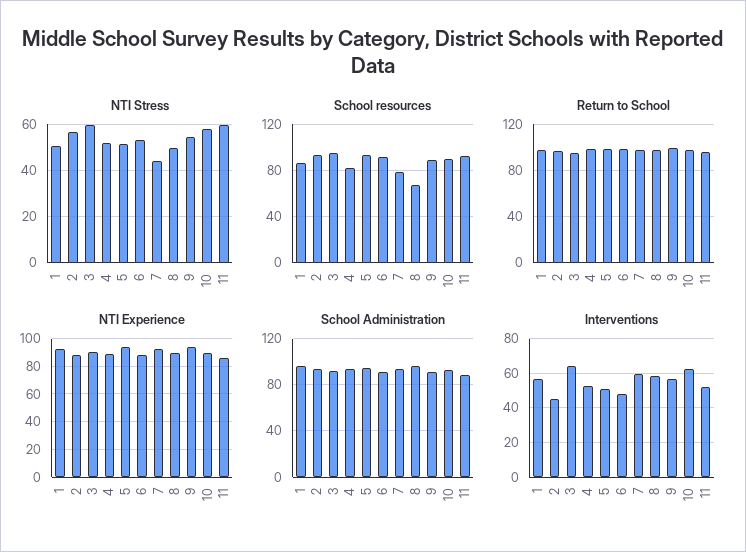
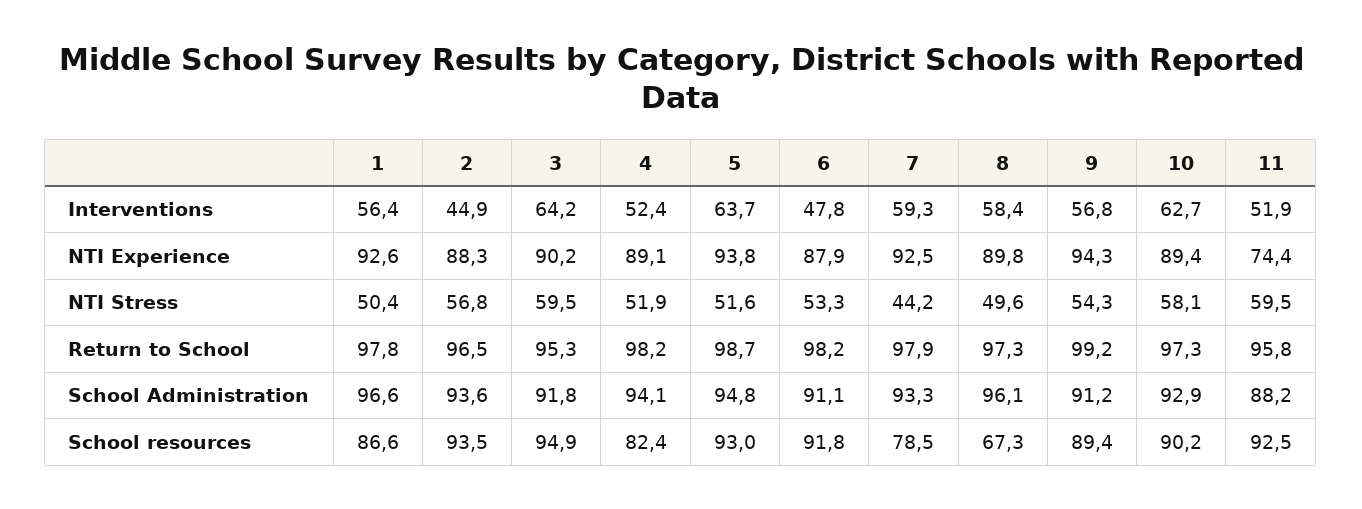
  {
    "NTI Stress": {
      "1": 50.4,
      "2": 56.8,
      "3": 59.5,
      "4": 51.9,
      "5": 51.6,
      "6": 53.3,
      "7": 44.2,
      "8": 49.6,
      "9": 54.3,
      "10": 58.1,
      "11": 59.5
    },
    "School resources": {
      "1": 86.6,
      "2": 93.5,
      "3": 94.9,
      "4": 82.4,
      "5": 93,
      "6": 91.8,
      "7": 78.5,
      "8": 67.3,
      "9": 89.4,
      "10": 90.2,
      "11": 92.5
    },
    "Return to School": {
      "1": 97.8,
      "2": 96.5,
      "3": 95.3,
      "4": 98.2,
      "5": 98.7,
      "6": 98.2,
      "7": 97.9,
      "8": 97.3,
      "9": 99.2,
      "10": 97.3,
      "11": 95.8
    },
    "NTI Experience": {
      "1": 92.6,
      "2": 88.3,
      "3": 90.2,
      "4": 89.1,
      "5": 93.8,
      "6": 87.9,
      "7": 92.5,
      "8": 89.8,
      "9": 94.3,
      "10": 89.4,
-     "11": 85
+     "11": 74.4
    },
    "School Administration": {
      "1": 96.6,
      "2": 93.6,
      "3": 91.8,
      "4": 94.1,
      "5": 94.8,
      "6": 91.1,
      "7": 93.3,
      "8": 96.1,
      "9": 91.2,
      "10": 92.9,
      "11": 88.2
    },
    "Interventions": {
      "1": 56.4,
      "2": 44.9,
      "3": 64.2,
      "4": 52.4,
-     "5": 50,
+     "5": 63.7,
      "6": 47.8,
      "7": 59.3,
      "8": 58.4,
      "9": 56.8,
      "10": 62.7,
      "11": 51.9
    }
  }

